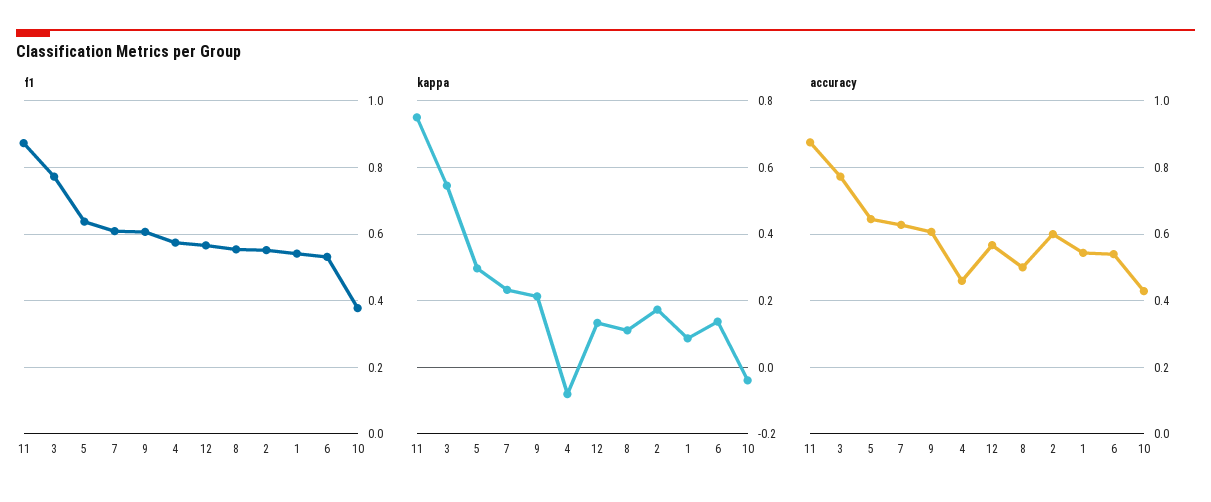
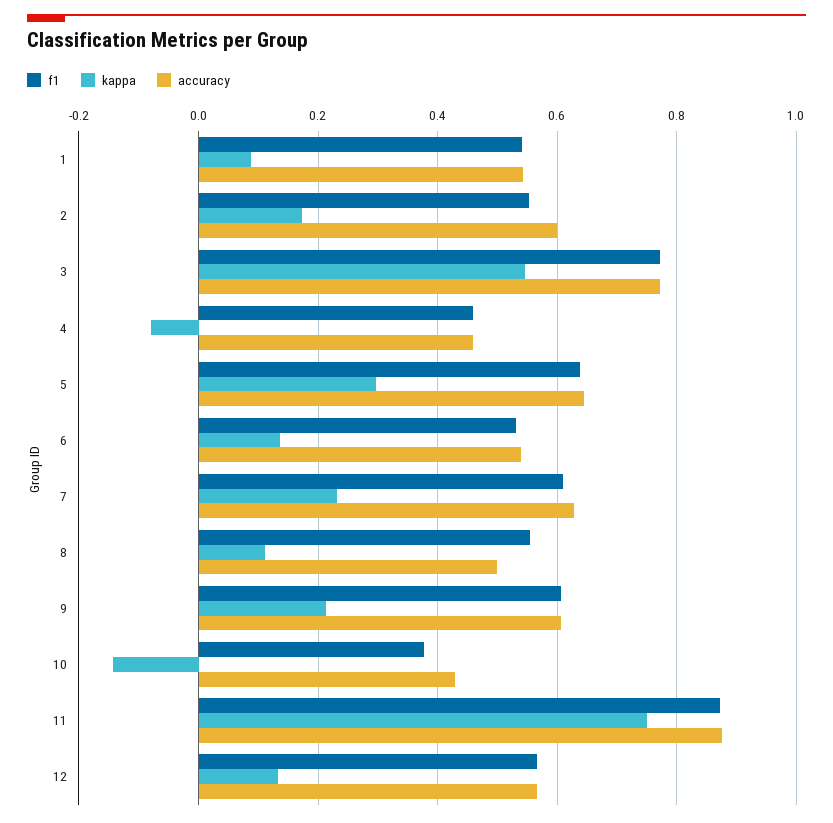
  {
    "f1": {
      "11": 0.88,
      "3": 0.78,
      "5": 0.64,
      "7": 0.6,
      "9": 0.6,
-     "4": 0.58,
+     "4": 0.46,
      "12": 0.56,
      "8": 0.56,
      "2": 0.56,
      "1": 0.54,
      "6": 0.54,
      "10": 0.38
    },
    "kappa": {
      "11": 0.76,
      "3": 0.54,
      "5": 0.3,
      "7": 0.24,
      "9": 0.22,
      "4": -0.08,
      "12": 0.14,
      "8": 0.12,
      "2": 0.18,
      "1": 0.08,
      "6": 0.14,
-     "10": -0.04
+     "10": -0.14
    },
    "accuracy": {
      "11": 0.88,
      "3": 0.78,
      "5": 0.64,
      "7": 0.62,
      "9": 0.6,
      "4": 0.46,
      "12": 0.56,
      "8": 0.5,
      "2": 0.6,
      "1": 0.54,
      "6": 0.54,
      "10": 0.42
    }
  }

